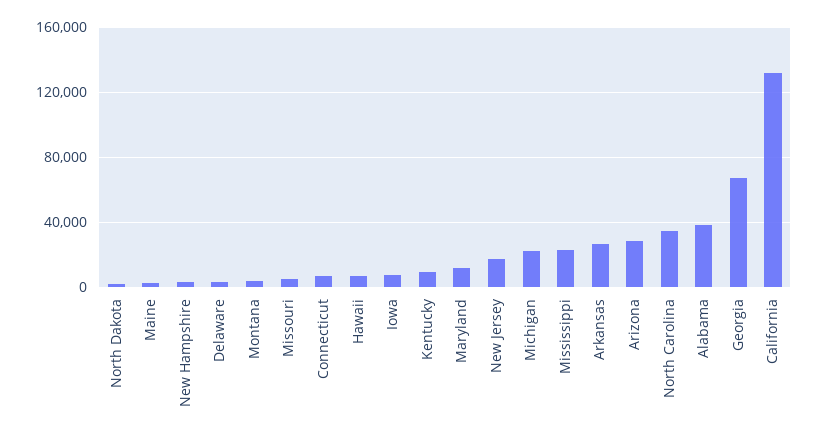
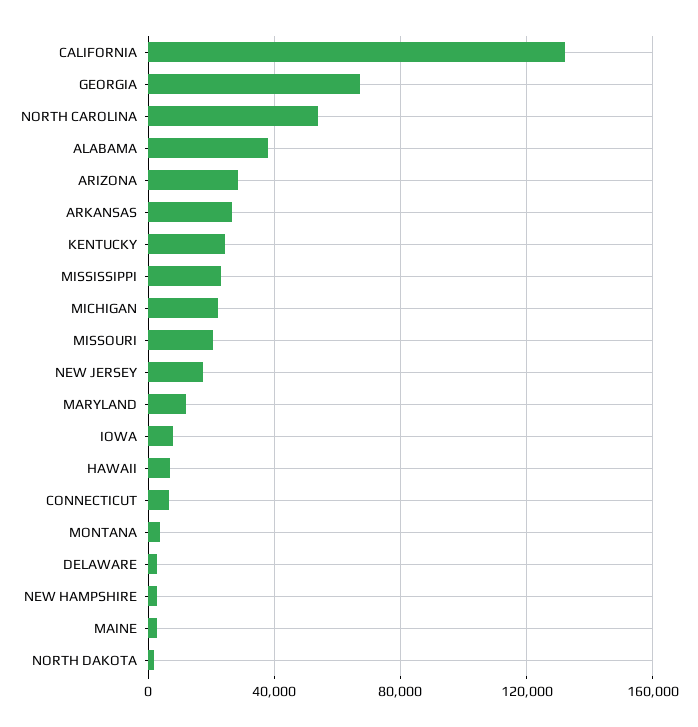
  {
    "North Dakota": 0,
    "Maine": 5000,
    "New Hampshire": 5000,
    "Delaware": 5000,
    "Montana": 5000,
-   "Missouri": 5000,
+   "Missouri": 20000,
    "Connecticut": 5000,
    "Hawaii": 5000,
    "Iowa": 10000,
-   "Kentucky": 10000,
+   "Kentucky": 25000,
    "Maryland": 10000,
    "New Jersey": 15000,
    "Michigan": 20000,
    "Mississippi": 25000,
    "Arkansas": 25000,
    "Arizona": 30000,
-   "North Carolina": 35000,
+   "North Carolina": 55000,
    "Alabama": 40000,
    "Georgia": 65000,
    "California": 130000
  }

